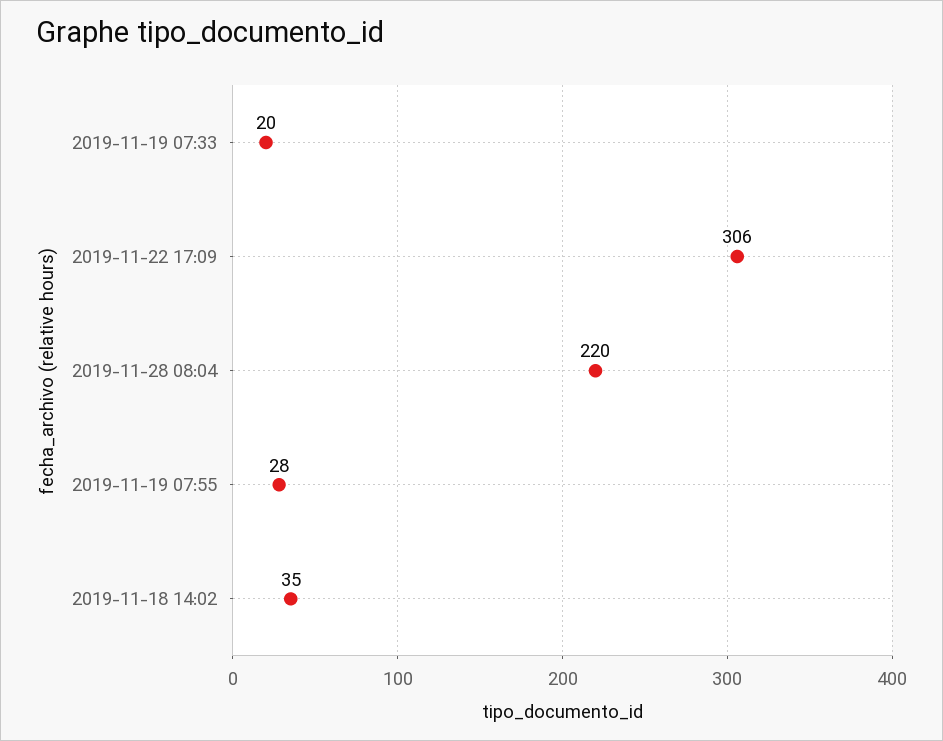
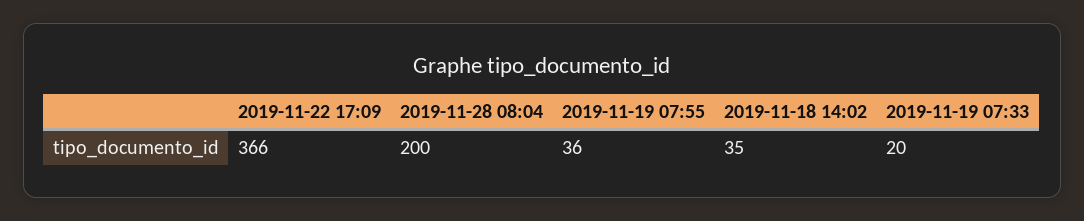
  {
    "2019-11-19 07:33": 20,
-   "2019-11-22 17:09": 306,
+   "2019-11-22 17:09": 366,
-   "2019-11-28 08:04": 220,
+   "2019-11-28 08:04": 200,
-   "2019-11-19 07:55": 28,
+   "2019-11-19 07:55": 36,
    "2019-11-18 14:02": 35
  }

